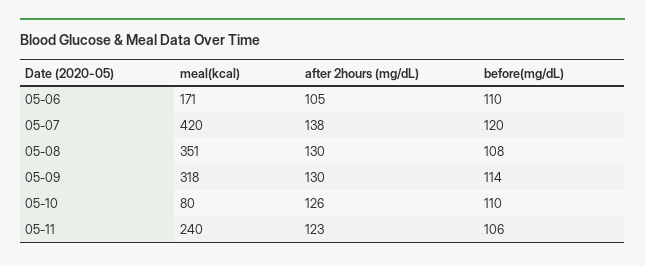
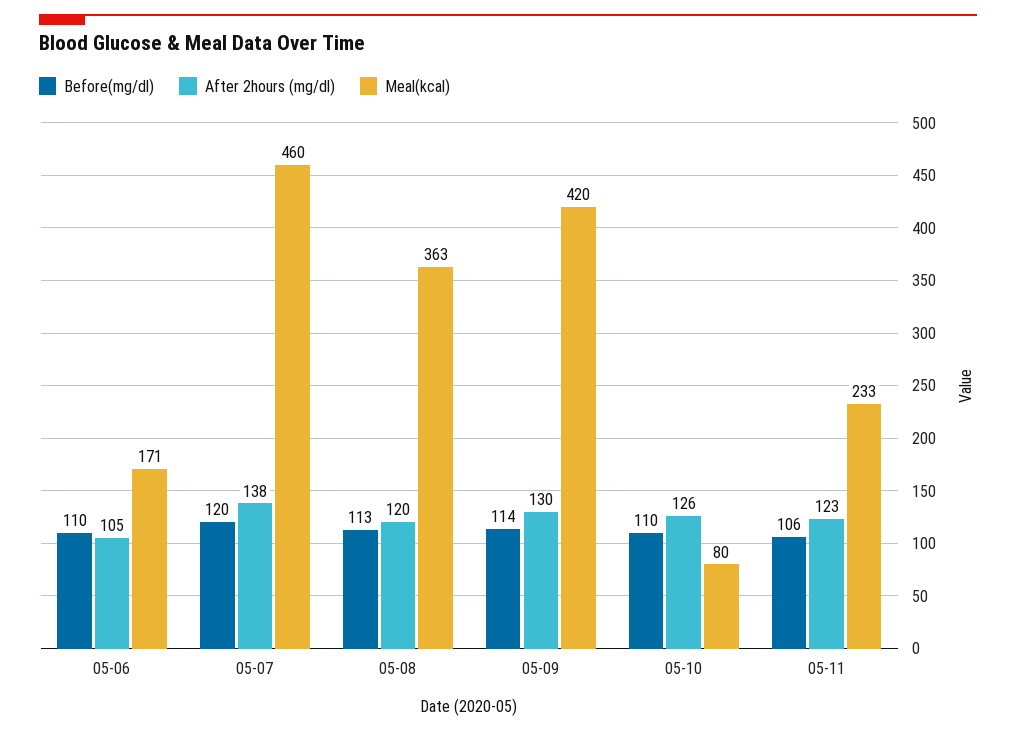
  {
    "meal(kcal)": {
      "05-06": 171,
-     "05-07": 420,
+     "05-07": 460,
-     "05-08": 351,
+     "05-08": 363,
-     "05-09": 318,
+     "05-09": 420,
      "05-10": 80,
-     "05-11": 240
+     "05-11": 233
    },
    "after 2hours (mg/dL)": {
      "05-06": 105,
      "05-07": 138,
-     "05-08": 130,
+     "05-08": 120,
      "05-09": 130,
      "05-10": 126,
      "05-11": 123
    },
    "before(mg/dL)": {
      "05-06": 110,
      "05-07": 120,
-     "05-08": 108,
+     "05-08": 113,
      "05-09": 114,
      "05-10": 110,
      "05-11": 106
    }
  }

